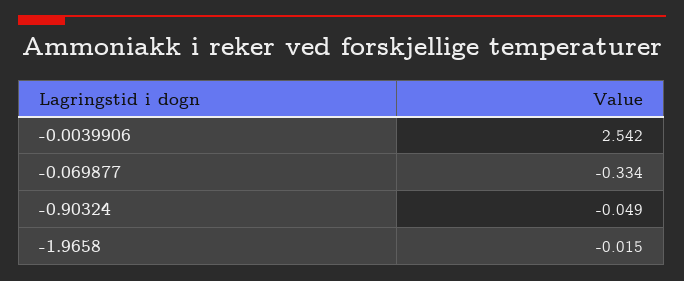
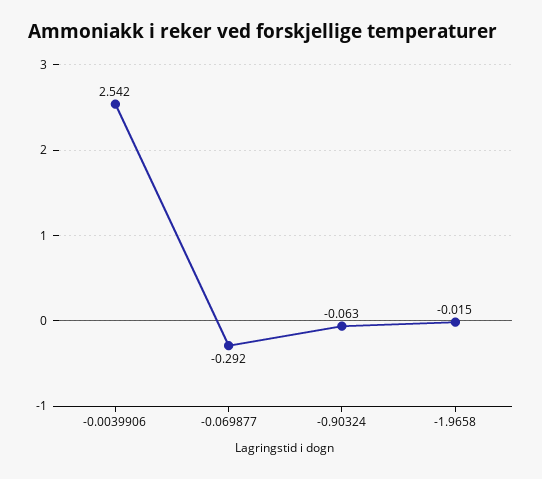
  {
    "-0.0039906": 2.542,
-   "-0.069877": -0.334,
+   "-0.069877": -0.292,
-   "-0.90324": -0.049,
+   "-0.90324": -0.063,
    "-1.9658": -0.015
  }

